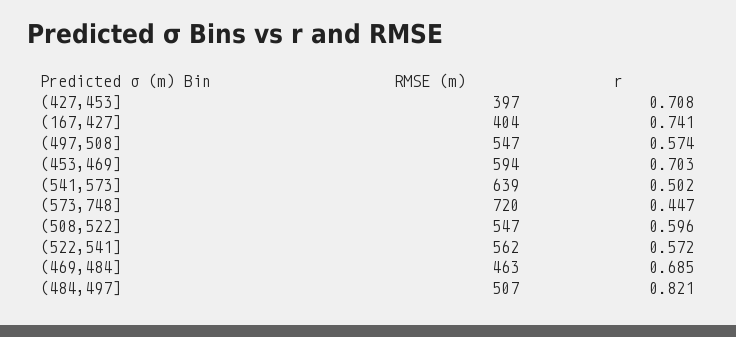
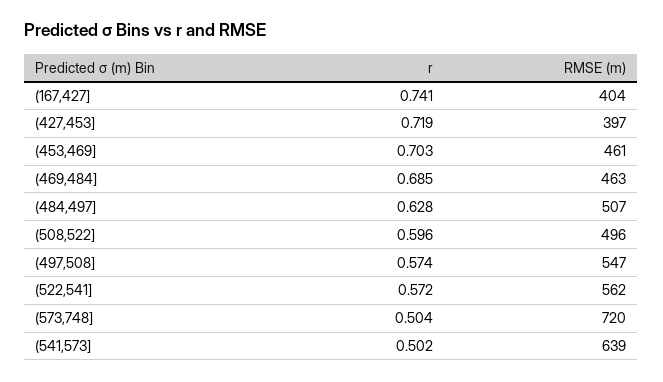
  {
    "RMSE (m)": {
      "(427,453]": 397,
      "(167,427]": 404,
      "(497,508]": 547,
-     "(453,469]": 594,
+     "(453,469]": 461,
      "(541,573]": 639,
      "(573,748]": 720,
-     "(508,522]": 547,
+     "(508,522]": 496,
      "(522,541]": 562,
      "(469,484]": 463,
      "(484,497]": 507
    },
    "r": {
-     "(427,453]": 0.708,
+     "(427,453]": 0.719,
      "(167,427]": 0.741,
      "(497,508]": 0.574,
      "(453,469]": 0.703,
      "(541,573]": 0.502,
-     "(573,748]": 0.447,
+     "(573,748]": 0.504,
      "(508,522]": 0.596,
      "(522,541]": 0.572,
      "(469,484]": 0.685,
-     "(484,497]": 0.821
+     "(484,497]": 0.628
    }
  }

